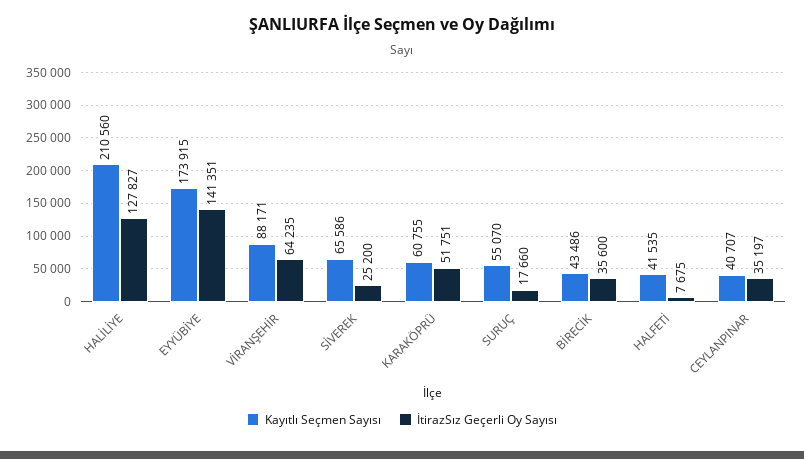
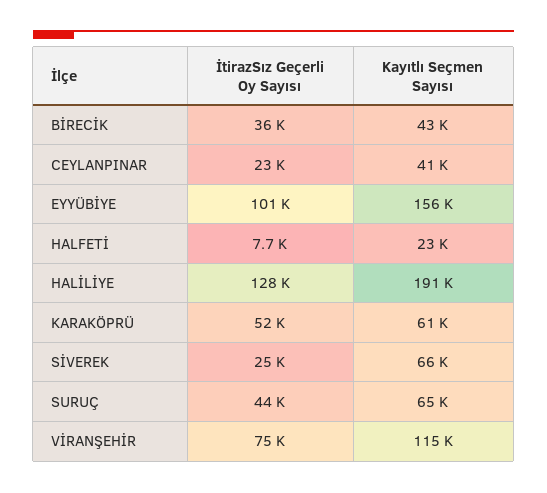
  {
    "Kayıtlı Seçmen Sayısı": {
-     "HALİLİYE": 210560,
+     "HALİLİYE": 191000,
-     "EYYÜBİYE": 173915,
+     "EYYÜBİYE": 156000,
-     "VİRANŞEHİR": 88171,
+     "VİRANŞEHİR": 115000,
      "SİVEREK": 65586,
      "KARAKÖPRÜ": 60755,
-     "SURUÇ": 55070,
+     "SURUÇ": 65000,
      "BİRECİK": 43486,
-     "HALFETİ": 41535,
+     "HALFETİ": 23000,
      "CEYLANPINAR": 40707
    },
    "İtirazSız Geçerli Oy Sayısı": {
      "HALİLİYE": 127827,
-     "EYYÜBİYE": 141351,
+     "EYYÜBİYE": 101000,
-     "VİRANŞEHİR": 64235,
+     "VİRANŞEHİR": 75000,
      "SİVEREK": 25200,
      "KARAKÖPRÜ": 51751,
-     "SURUÇ": 17660,
+     "SURUÇ": 44000,
      "BİRECİK": 35600,
      "HALFETİ": 7675,
-     "CEYLANPINAR": 35197
+     "CEYLANPINAR": 23000
    }
  }

